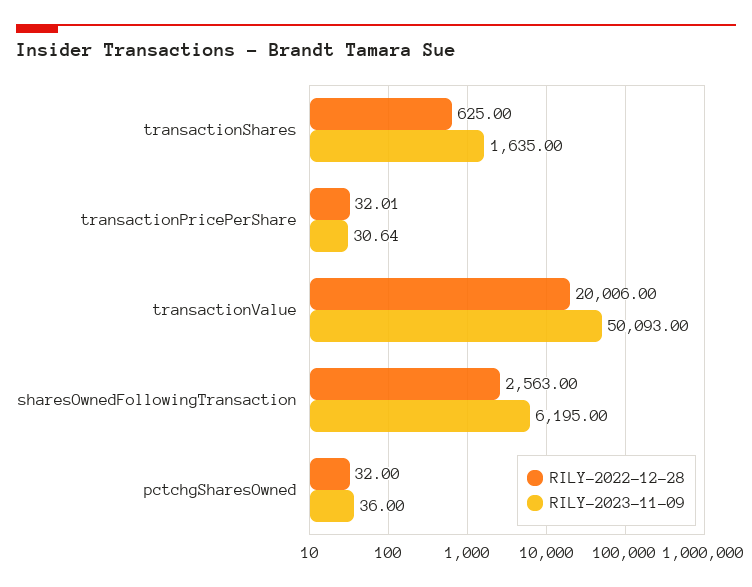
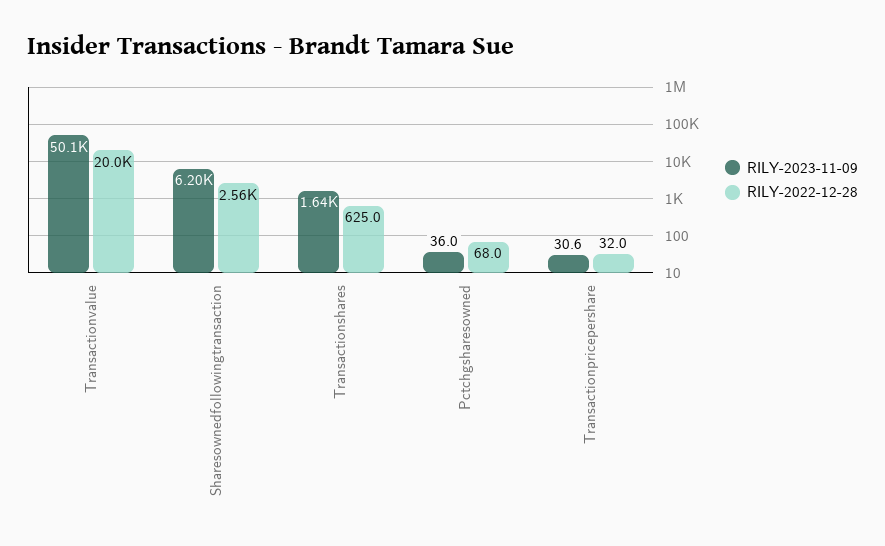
  {
    "RILY-2022-12-28": {
      "transactionShares": 625,
      "transactionPricePerShare": 32.01,
      "transactionValue": 20006,
      "sharesOwnedFollowingTransaction": 2563,
-     "pctchgSharesOwned": 32
+     "pctchgSharesOwned": 68
    },
    "RILY-2023-11-09": {
      "transactionShares": 1635,
      "transactionPricePerShare": 30.64,
      "transactionValue": 50093,
      "sharesOwnedFollowingTransaction": 6195,
      "pctchgSharesOwned": 36
    }
  }

